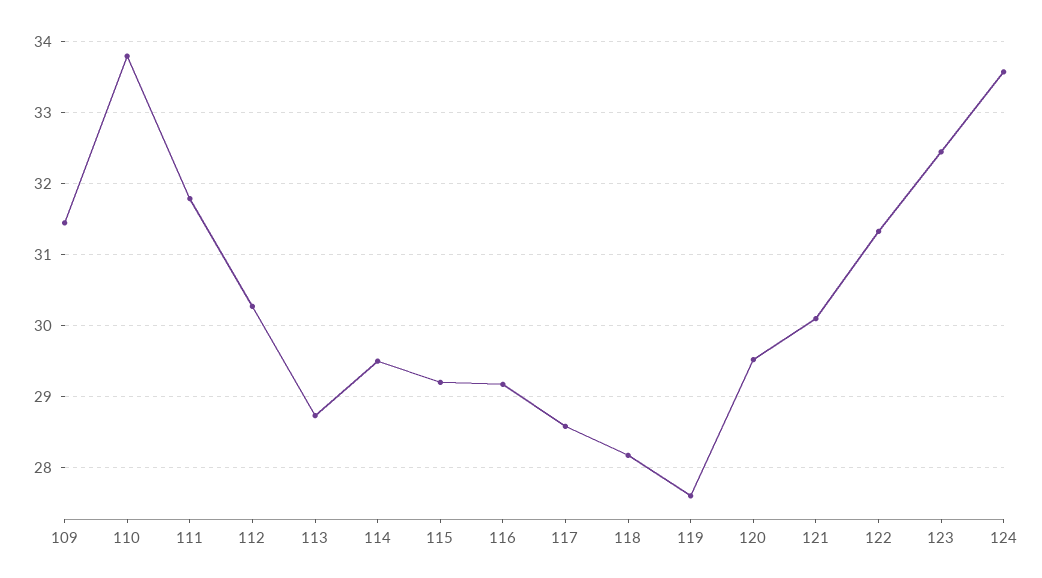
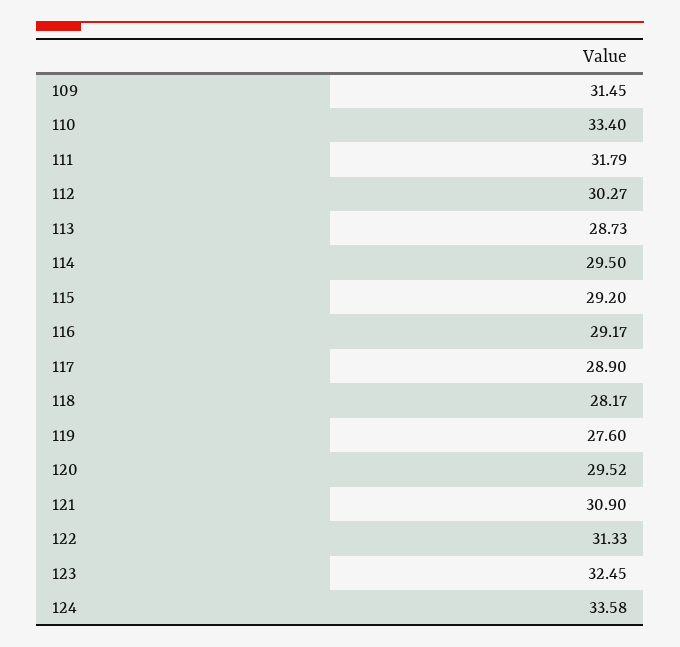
  {
    "109": 31.45,
-   "110": 33.8,
+   "110": 33.4,
    "111": 31.79,
    "112": 30.27,
    "113": 28.73,
    "114": 29.5,
    "115": 29.2,
    "116": 29.17,
-   "117": 28.6,
+   "117": 28.9,
    "118": 28.17,
    "119": 27.6,
    "120": 29.52,
-   "121": 30.1,
+   "121": 30.9,
    "122": 31.33,
    "123": 32.45,
    "124": 33.58
  }

